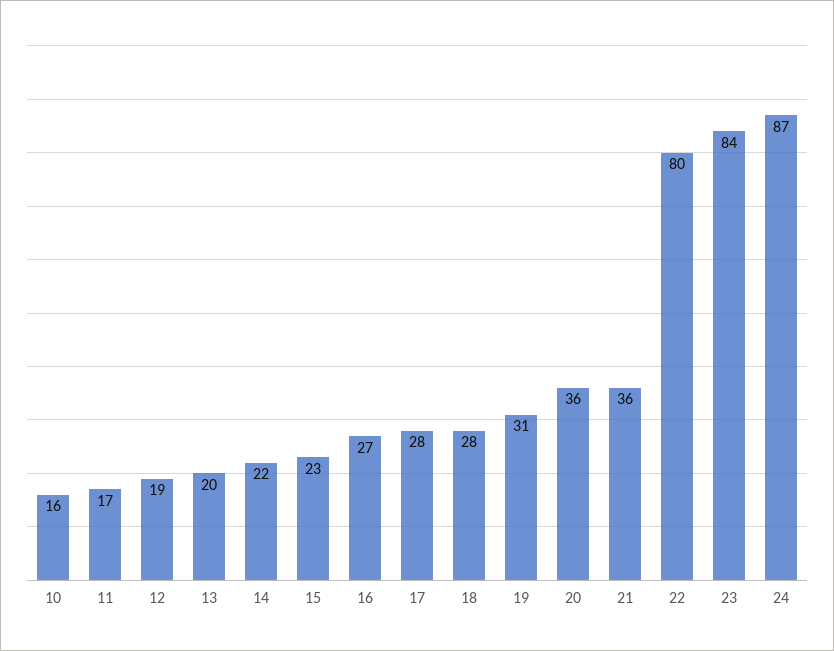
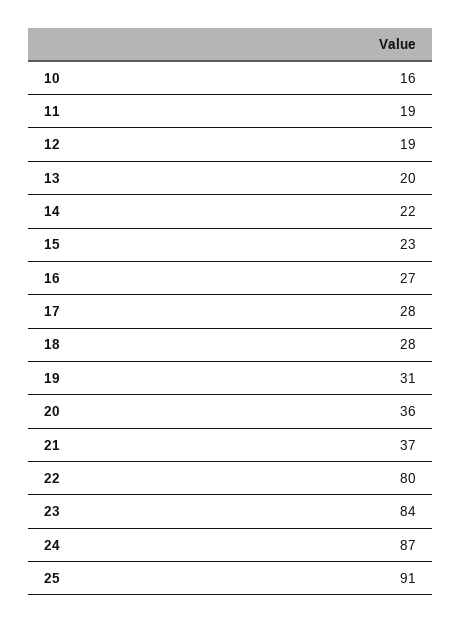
  {
    "10": 16,
-   "11": 17,
+   "11": 19,
    "12": 19,
    "13": 20,
    "14": 22,
    "15": 23,
    "16": 27,
    "17": 28,
    "18": 28,
    "19": 31,
    "20": 36,
-   "21": 36,
+   "21": 37,
    "22": 80,
    "23": 84,
-   "24": 87
+   "24": 87,
+   "25": 91
  }

